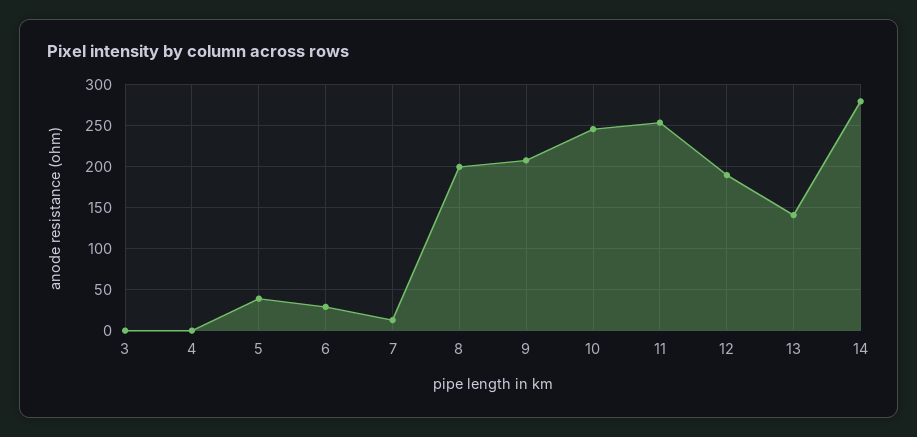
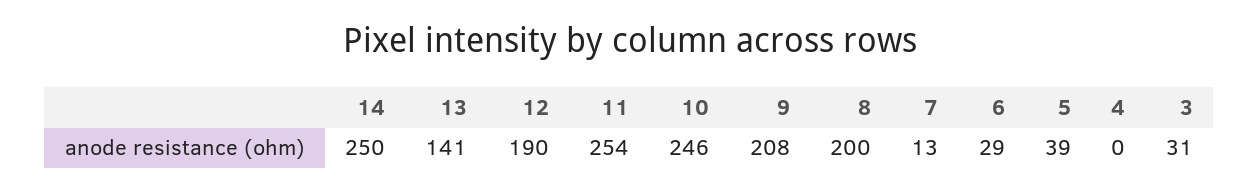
  {
-   "3": 0,
+   "3": 31,
    "4": 0,
    "5": 39,
    "6": 29,
    "7": 13,
    "8": 200,
    "9": 208,
    "10": 246,
    "11": 254,
    "12": 190,
    "13": 141,
-   "14": 280
+   "14": 250
  }

